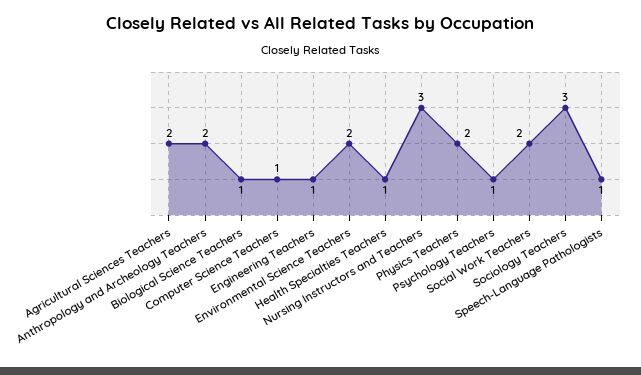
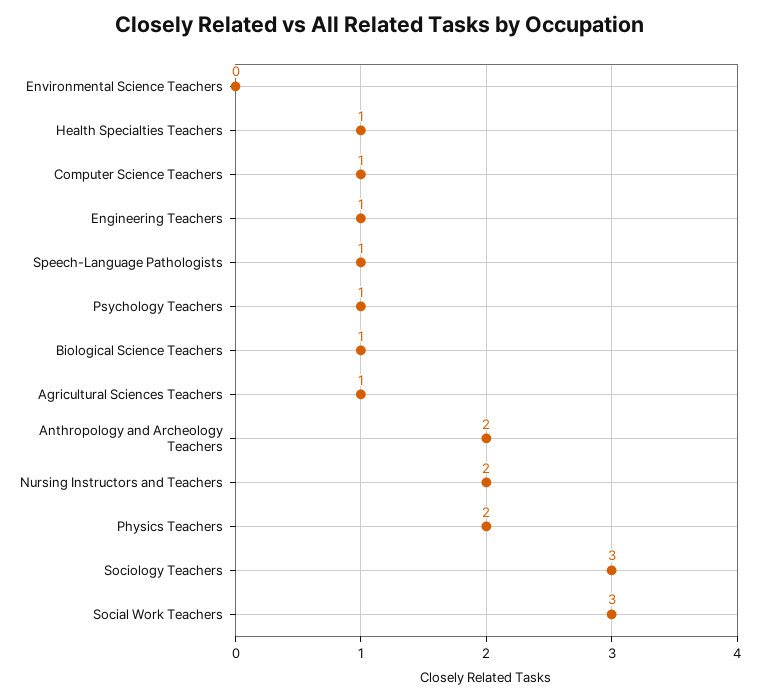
  {
-   "Agricultural Sciences Teachers": 2,
+   "Agricultural Sciences Teachers": 1,
    "Anthropology and Archeology Teachers": 2,
    "Biological Science Teachers": 1,
    "Computer Science Teachers": 1,
    "Engineering Teachers": 1,
-   "Environmental Science Teachers": 2,
+   "Environmental Science Teachers": 0,
    "Health Specialties Teachers": 1,
-   "Nursing Instructors and Teachers": 3,
+   "Nursing Instructors and Teachers": 2,
    "Physics Teachers": 2,
    "Psychology Teachers": 1,
-   "Social Work Teachers": 2,
+   "Social Work Teachers": 3,
    "Sociology Teachers": 3,
    "Speech-Language Pathologists": 1
  }

